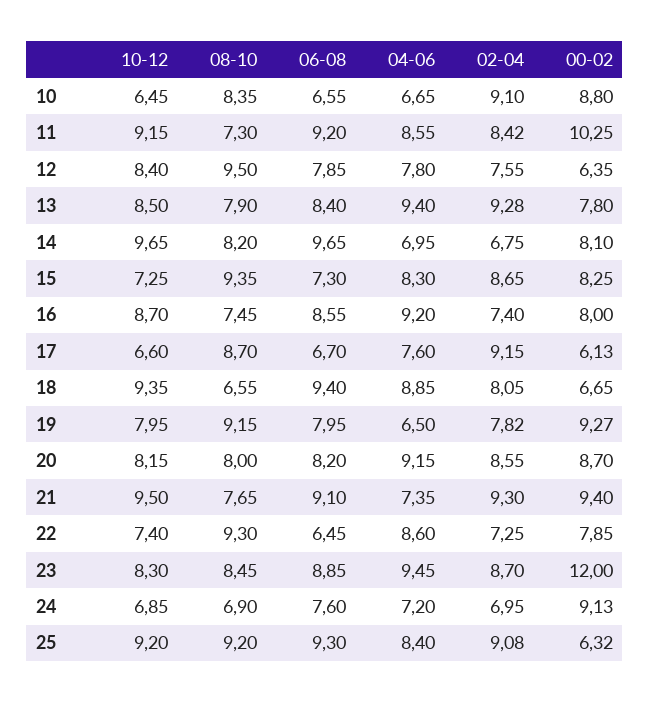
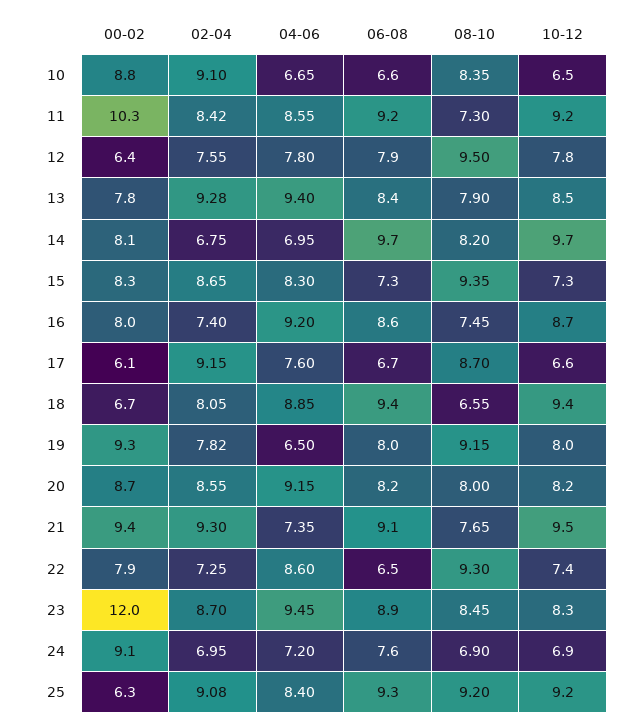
  {
    "10-12": {
      "10": 6.45,
      "11": 9.15,
-     "12": 8.4,
+     "12": 7.8,
      "13": 8.5,
      "14": 9.65,
      "15": 7.25,
      "16": 8.7,
      "17": 6.6,
      "18": 9.35,
      "19": 7.95,
      "20": 8.15,
      "21": 9.5,
      "22": 7.4,
      "23": 8.3,
      "24": 6.85,
      "25": 9.2
    },
    "08-10": {
      "10": 8.35,
      "11": 7.3,
      "12": 9.5,
      "13": 7.9,
      "14": 8.2,
      "15": 9.35,
      "16": 7.45,
      "17": 8.7,
      "18": 6.55,
      "19": 9.15,
      "20": 8,
      "21": 7.65,
      "22": 9.3,
      "23": 8.45,
      "24": 6.9,
      "25": 9.2
    },
    "06-08": {
      "10": 6.55,
      "11": 9.2,
      "12": 7.85,
      "13": 8.4,
      "14": 9.65,
      "15": 7.3,
      "16": 8.55,
      "17": 6.7,
      "18": 9.4,
      "19": 7.95,
      "20": 8.2,
      "21": 9.1,
      "22": 6.45,
      "23": 8.85,
      "24": 7.6,
      "25": 9.3
    },
    "04-06": {
      "10": 6.65,
      "11": 8.55,
      "12": 7.8,
      "13": 9.4,
      "14": 6.95,
      "15": 8.3,
      "16": 9.2,
      "17": 7.6,
      "18": 8.85,
      "19": 6.5,
      "20": 9.15,
      "21": 7.35,
      "22": 8.6,
      "23": 9.45,
      "24": 7.2,
      "25": 8.4
    },
    "02-04": {
      "10": 9.1,
      "11": 8.42,
      "12": 7.55,
      "13": 9.28,
      "14": 6.75,
      "15": 8.65,
      "16": 7.4,
      "17": 9.15,
      "18": 8.05,
      "19": 7.82,
      "20": 8.55,
      "21": 9.3,
      "22": 7.25,
      "23": 8.7,
      "24": 6.95,
      "25": 9.08
    },
    "00-02": {
      "10": 8.8,
      "11": 10.25,
      "12": 6.35,
      "13": 7.8,
      "14": 8.1,
      "15": 8.25,
      "16": 8,
      "17": 6.13,
      "18": 6.65,
      "19": 9.27,
      "20": 8.7,
      "21": 9.4,
      "22": 7.85,
      "23": 12,
      "24": 9.13,
      "25": 6.32
    }
  }

